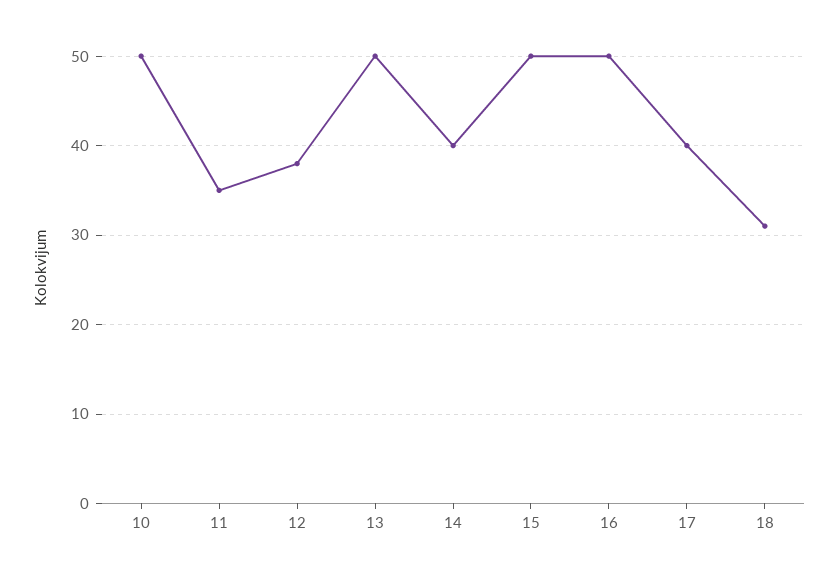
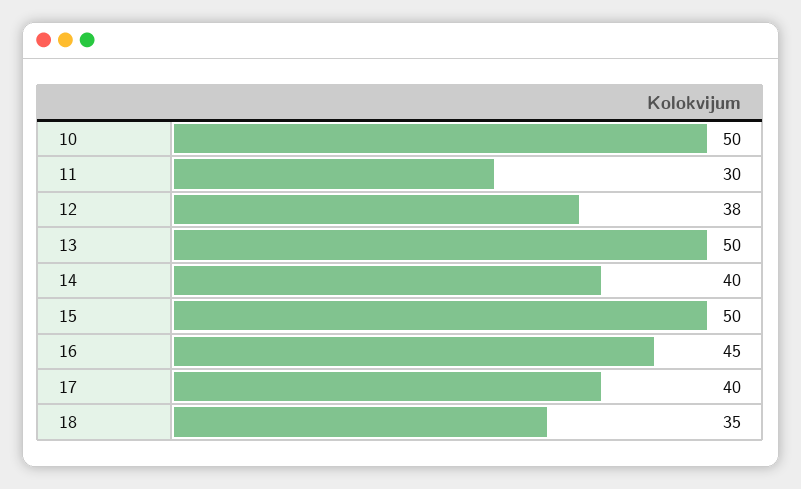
  {
    "10": 50,
-   "11": 35,
+   "11": 30,
    "12": 38,
    "13": 50,
    "14": 40,
    "15": 50,
-   "16": 50,
+   "16": 45,
    "17": 40,
-   "18": 31
+   "18": 35
  }

